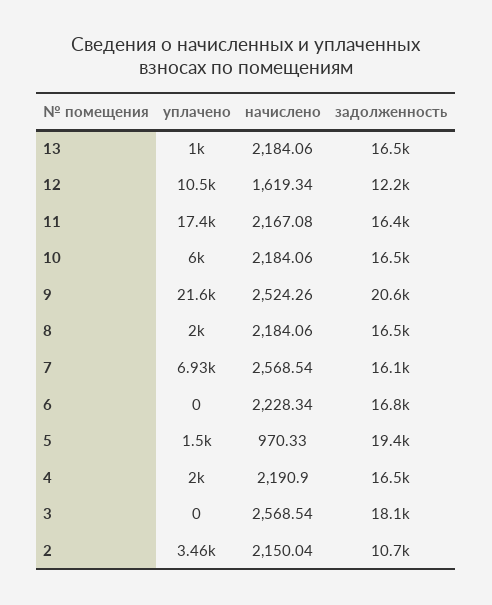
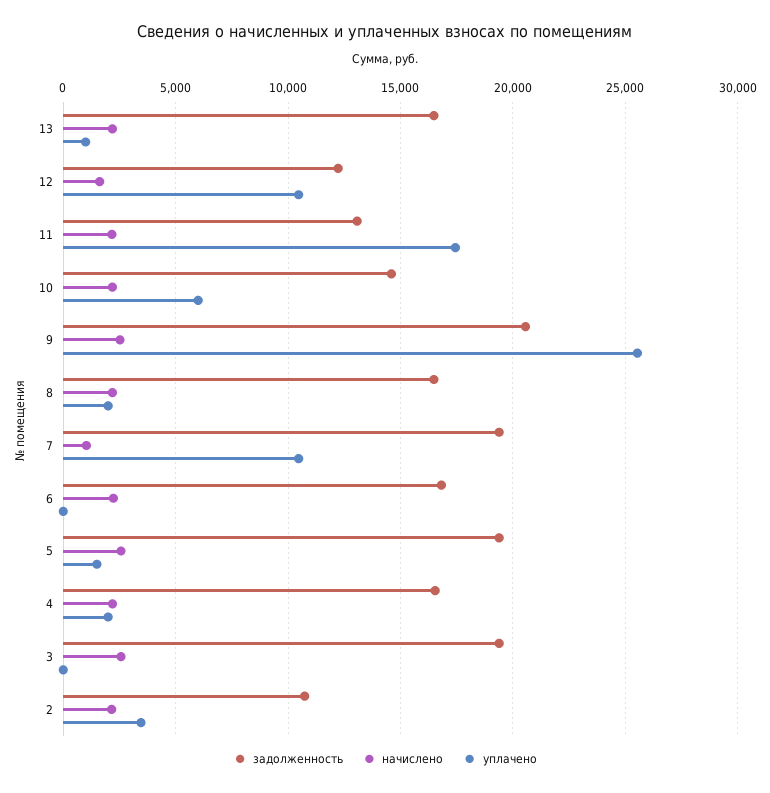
  {
    "уплачено": {
      "13": 1000,
      "12": 10500,
      "11": 17400,
      "10": 6000,
-     "9": 21600,
+     "9": 25500,
      "8": 2000,
-     "7": 6930,
+     "7": 10500,
      "6": 0,
      "5": 1500,
      "4": 2000,
      "3": 0,
      "2": 3460
    },
    "начислено": {
      "13": 2184.06,
      "12": 1619.34,
      "11": 2167.08,
      "10": 2184.06,
      "9": 2524.26,
      "8": 2184.06,
-     "7": 2568.54,
+     "7": 1000,
      "6": 2228.34,
-     "5": 970.33,
+     "5": 2500,
      "4": 2190.9,
      "3": 2568.54,
      "2": 2150.04
    },
    "задолженность": {
      "13": 16500,
      "12": 12200,
-     "11": 16400,
+     "11": 13000,
-     "10": 16500,
+     "10": 14500,
      "9": 20600,
      "8": 16500,
-     "7": 16100,
+     "7": 19500,
      "6": 16800,
      "5": 19400,
      "4": 16500,
-     "3": 18100,
+     "3": 19500,
      "2": 10700
    }
  }

